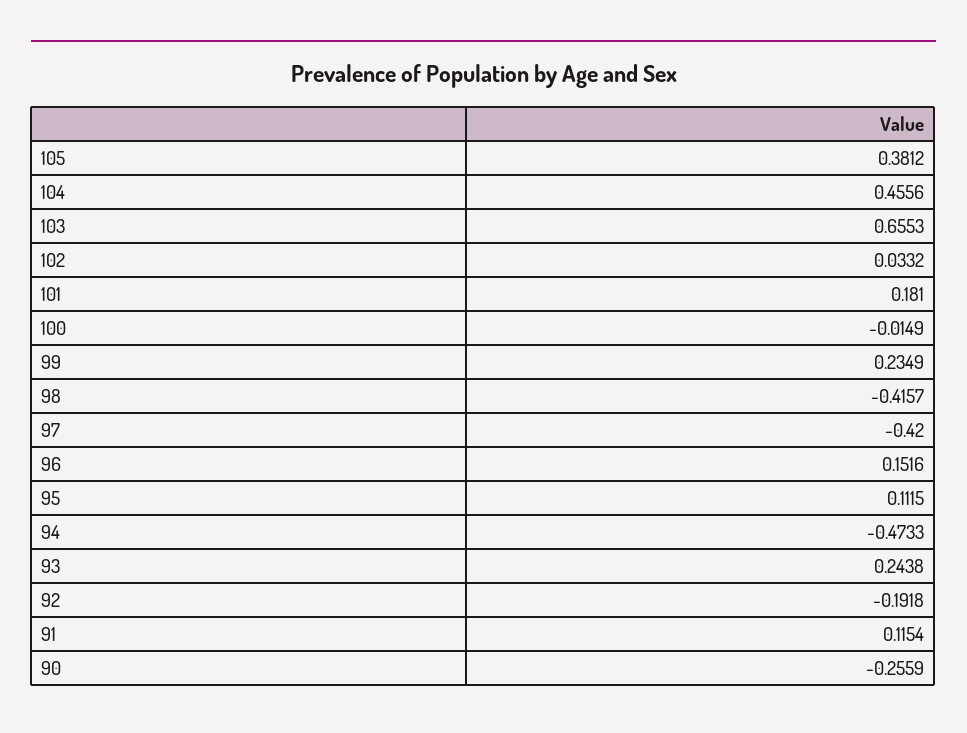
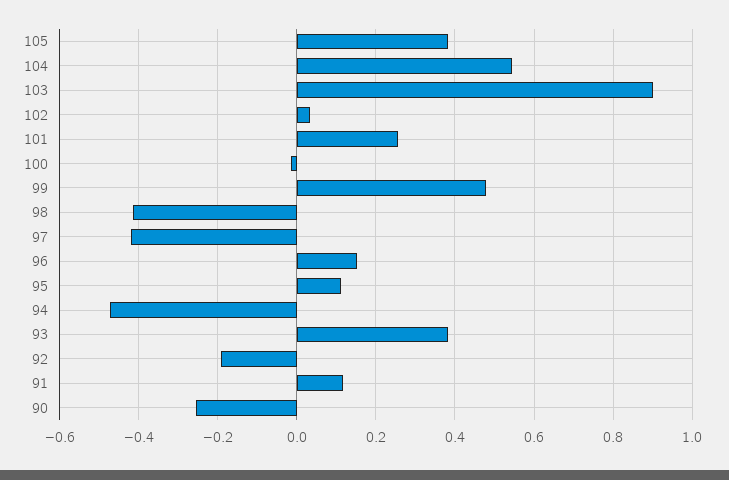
  {
    "105": 0.3812,
-   "104": 0.4556,
+   "104": 0.54,
-   "103": 0.6553,
+   "103": 0.9,
    "102": 0.0332,
-   "101": 0.181,
+   "101": 0.26,
    "100": -0.0149,
-   "99": 0.2349,
+   "99": 0.48,
    "98": -0.4157,
    "97": -0.42,
    "96": 0.1516,
    "95": 0.1115,
    "94": -0.4733,
-   "93": 0.2438,
+   "93": 0.38,
    "92": -0.1918,
    "91": 0.1154,
    "90": -0.2559
  }

